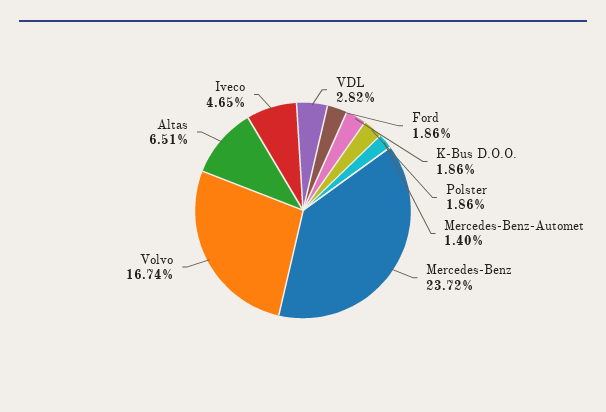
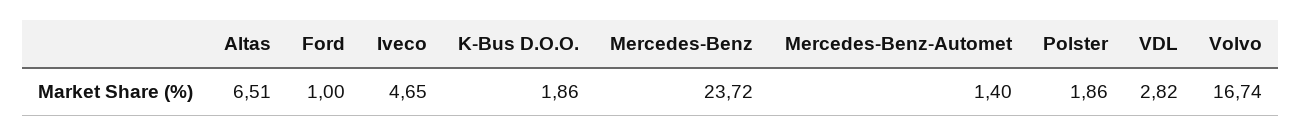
  {
    "VDL": 2.82,
-   "Ford": 1.86,
+   "Ford": 1,
    "K-Bus D.O.O.": 1.86,
    "Polster": 1.86,
    "Mercedes-Benz-Automet": 1.4,
    "Mercedes-Benz": 23.72,
    "Volvo": 16.74,
    "Altas": 6.51,
    "Iveco": 4.65
  }

